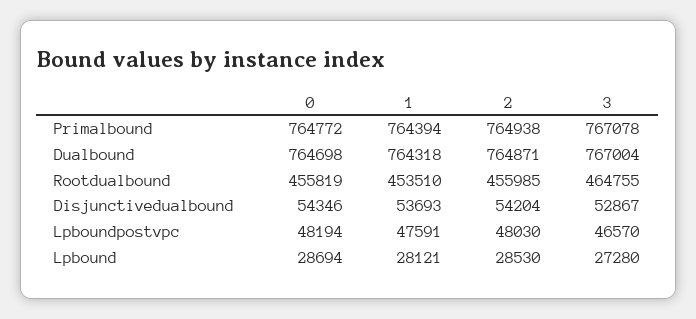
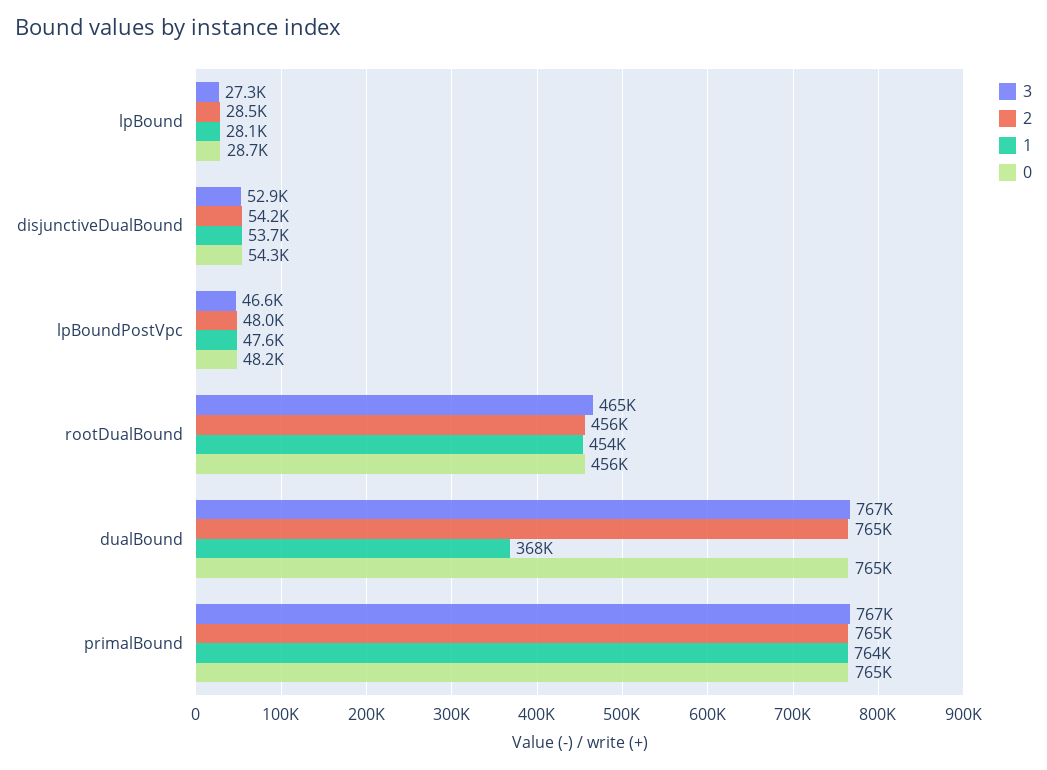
  {
    "0": {
      "Primalbound": 764772,
      "Dualbound": 764698,
      "Rootdualbound": 455819,
      "Disjunctivedualbound": 54346,
      "Lpboundpostvpc": 48194,
      "Lpbound": 28694
    },
    "1": {
      "Primalbound": 764394,
-     "Dualbound": 764318,
+     "Dualbound": 368000,
      "Rootdualbound": 453510,
      "Disjunctivedualbound": 53693,
      "Lpboundpostvpc": 47591,
      "Lpbound": 28121
    },
    "2": {
      "Primalbound": 764938,
      "Dualbound": 764871,
      "Rootdualbound": 455985,
      "Disjunctivedualbound": 54204,
      "Lpboundpostvpc": 48030,
      "Lpbound": 28530
    },
    "3": {
      "Primalbound": 767078,
      "Dualbound": 767004,
      "Rootdualbound": 464755,
      "Disjunctivedualbound": 52867,
      "Lpboundpostvpc": 46570,
      "Lpbound": 27280
    }
  }

